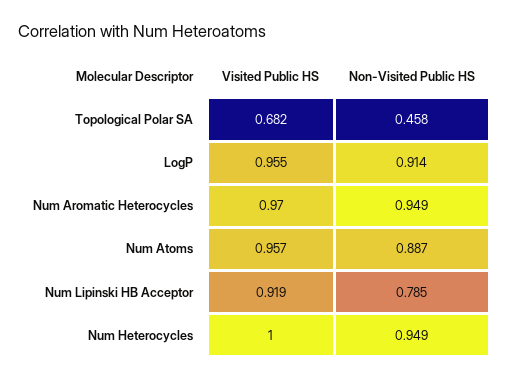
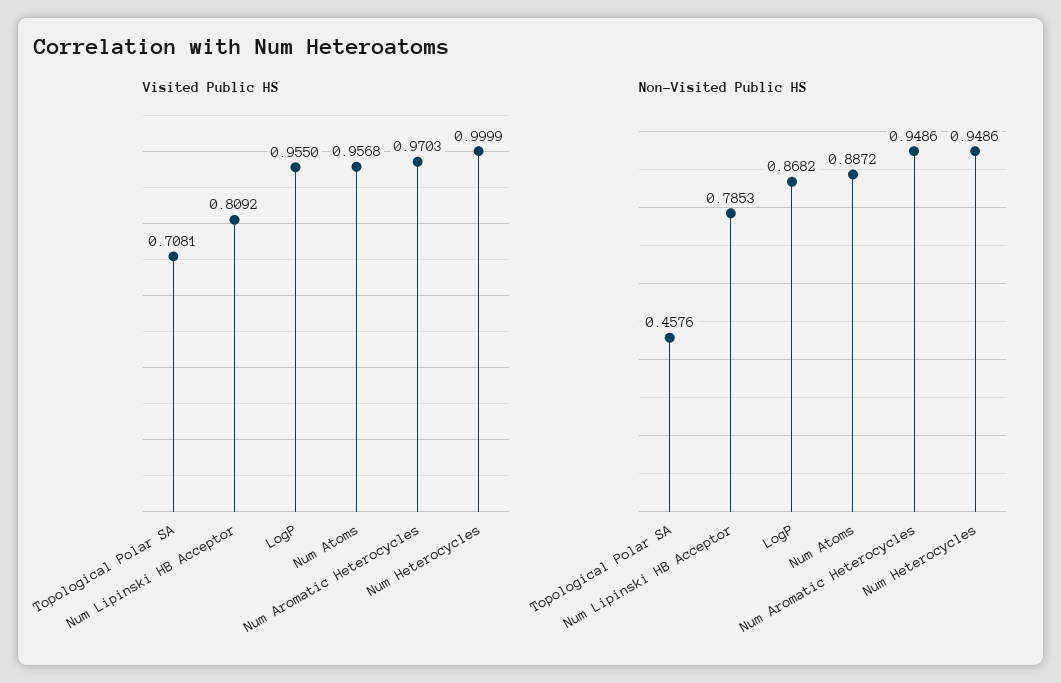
  {
    "Visited Public HS": {
-     "Topological Polar SA": 0.682,
+     "Topological Polar SA": 0.7081,
      "LogP": 0.955,
      "Num Aromatic Heterocycles": 0.9703,
      "Num Atoms": 0.9568,
-     "Num Lipinski HB Acceptor": 0.919,
+     "Num Lipinski HB Acceptor": 0.8092,
      "Num Heterocycles": 0.9999
    },
    "Non-Visited Public HS": {
      "Topological Polar SA": 0.4576,
-     "LogP": 0.914,
+     "LogP": 0.8682,
      "Num Aromatic Heterocycles": 0.9486,
      "Num Atoms": 0.8872,
      "Num Lipinski HB Acceptor": 0.7853,
      "Num Heterocycles": 0.9486
    }
  }

